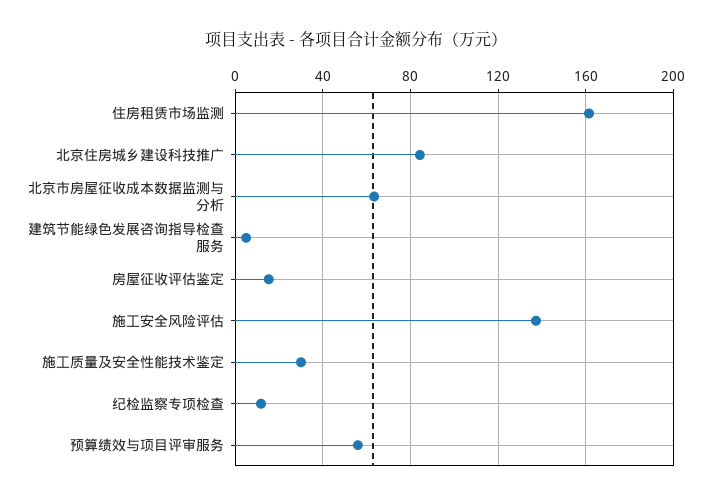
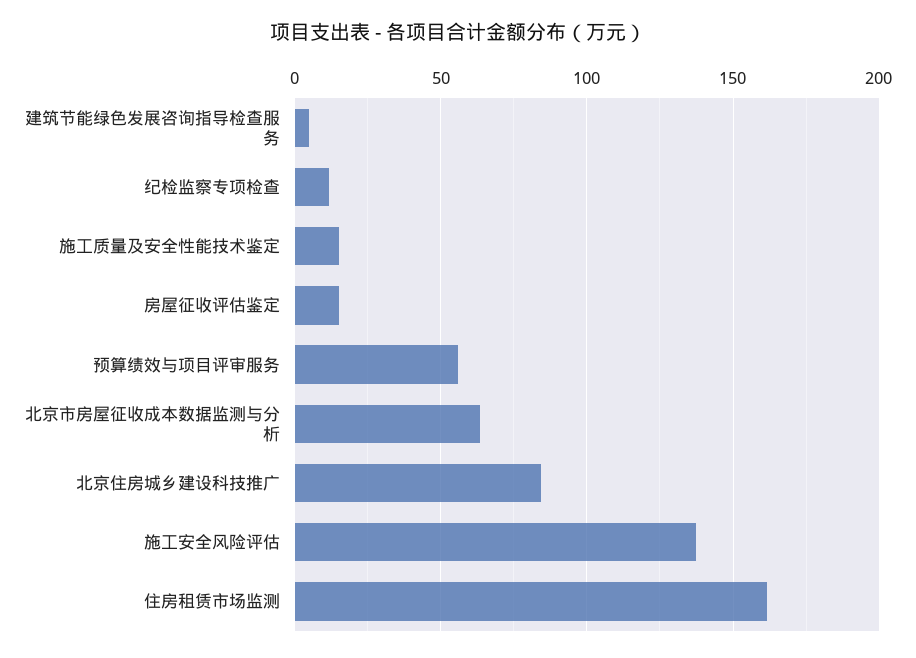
  {
    "住房租赁市场监测": 160,
    "北京住房城乡建设科技推广": 85,
    "北京市房屋征收成本数据监测与分析": 65,
    "建筑节能绿色发展咨询指导检查服务": 5,
    "房屋征收评估鉴定": 15,
    "施工安全风险评估": 135,
-   "施工质量及安全性能技术鉴定": 30,
+   "施工质量及安全性能技术鉴定": 15,
    "纪检监察专项检查": 10,
    "预算绩效与项目评审服务": 55
  }

